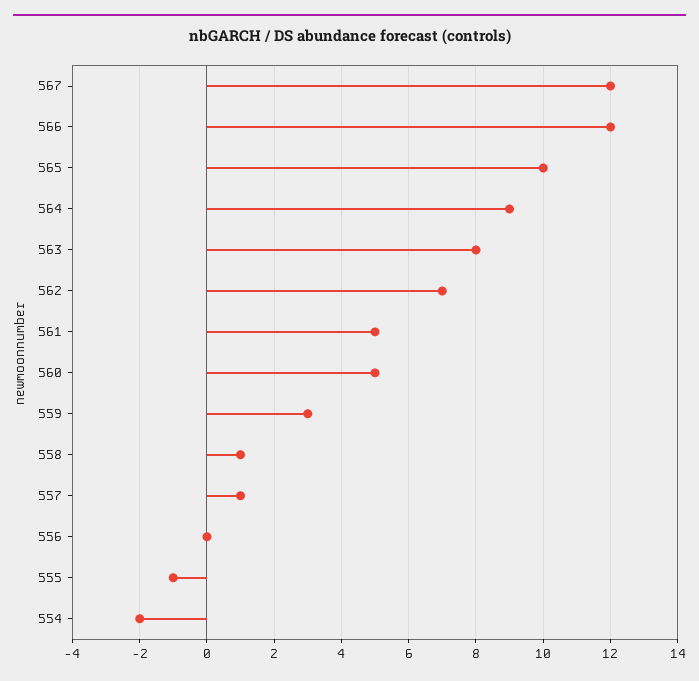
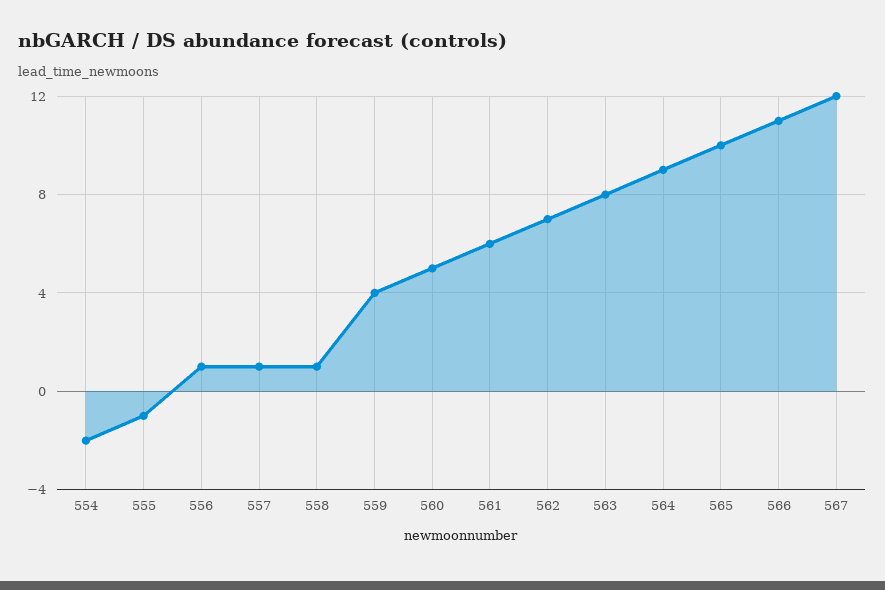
  {
    "567": 12,
-   "566": 12,
+   "566": 11,
    "565": 10,
    "564": 9,
    "563": 8,
    "562": 7,
-   "561": 5,
+   "561": 6,
    "560": 5,
-   "559": 3,
+   "559": 4,
    "558": 1,
    "557": 1,
-   "556": 0,
+   "556": 1,
    "555": -1,
    "554": -2
  }

